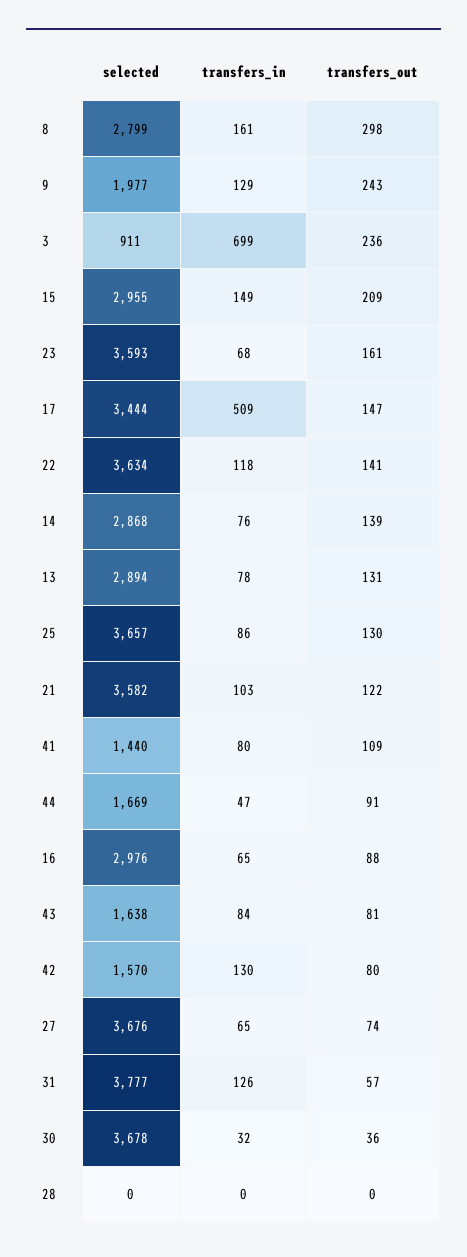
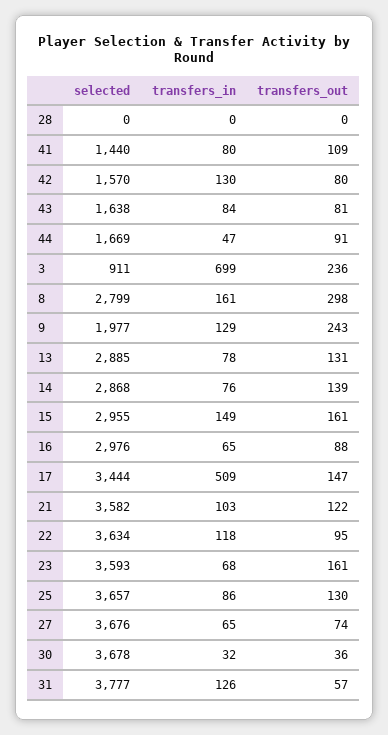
  {
    "selected": {
      "8": 2799,
      "9": 1977,
      "3": 911,
      "15": 2955,
      "23": 3593,
      "17": 3444,
      "22": 3634,
      "14": 2868,
-     "13": 2894,
+     "13": 2885,
      "25": 3657,
      "21": 3582,
      "41": 1440,
      "44": 1669,
      "16": 2976,
      "43": 1638,
      "42": 1570,
      "27": 3676,
      "31": 3777,
      "30": 3678,
      "28": 0
    },
    "transfers_in": {
      "8": 161,
      "9": 129,
      "3": 699,
      "15": 149,
      "23": 68,
      "17": 509,
      "22": 118,
      "14": 76,
      "13": 78,
      "25": 86,
      "21": 103,
      "41": 80,
      "44": 47,
      "16": 65,
      "43": 84,
      "42": 130,
      "27": 65,
      "31": 126,
      "30": 32,
      "28": 0
    },
    "transfers_out": {
      "8": 298,
      "9": 243,
      "3": 236,
-     "15": 209,
+     "15": 161,
      "23": 161,
      "17": 147,
-     "22": 141,
+     "22": 95,
      "14": 139,
      "13": 131,
      "25": 130,
      "21": 122,
      "41": 109,
      "44": 91,
      "16": 88,
      "43": 81,
      "42": 80,
      "27": 74,
      "31": 57,
      "30": 36,
      "28": 0
    }
  }

